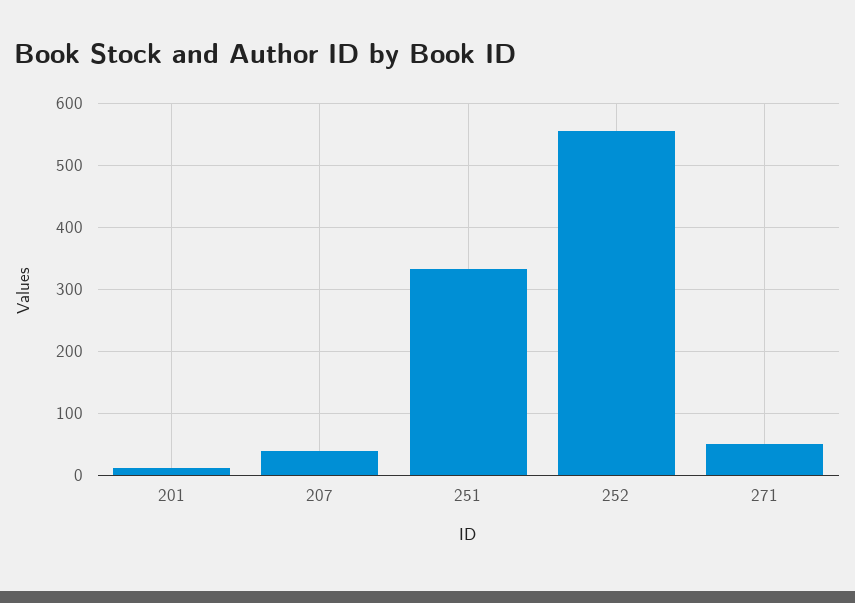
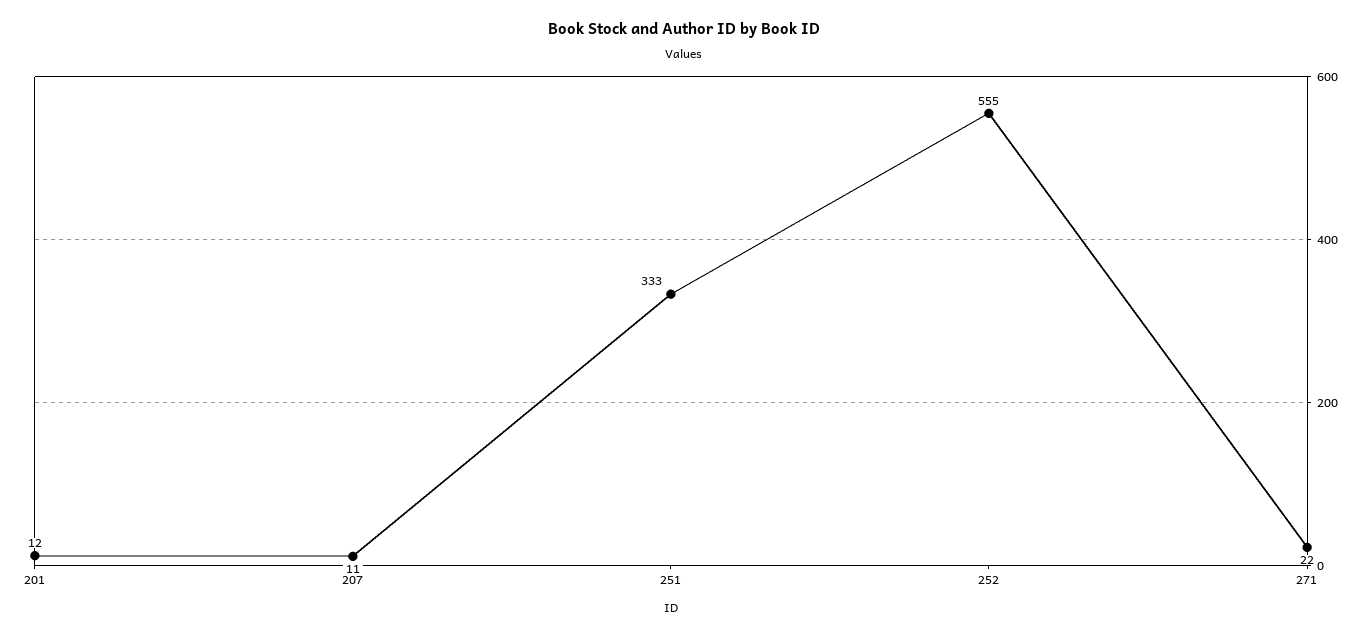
  {
    "201": 12,
-   "207": 40,
+   "207": 11,
    "251": 333,
    "252": 555,
-   "271": 50
+   "271": 22
  }

